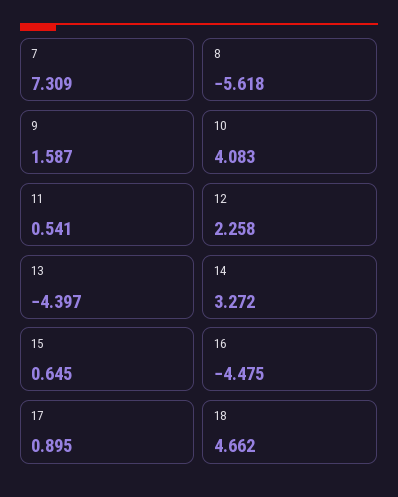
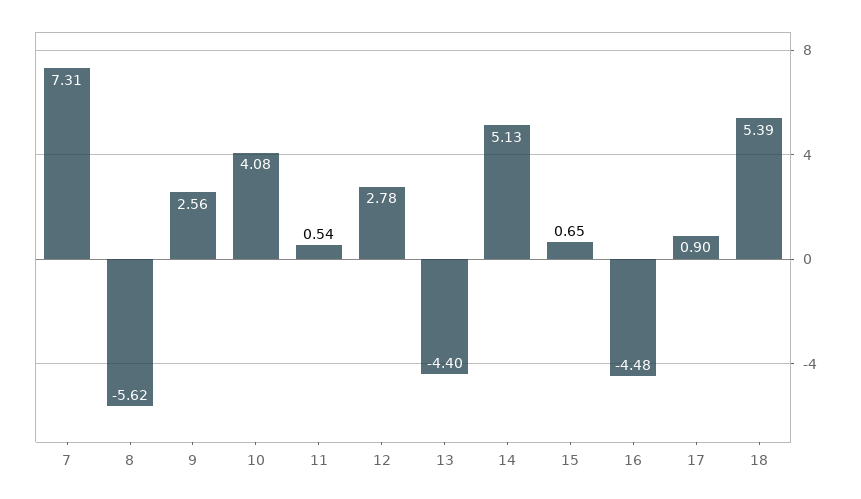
  {
    "7": 7.309,
    "8": -5.618,
-   "9": 1.587,
+   "9": 2.56,
    "10": 4.083,
    "11": 0.541,
-   "12": 2.258,
+   "12": 2.78,
    "13": -4.397,
-   "14": 3.272,
+   "14": 5.13,
    "15": 0.645,
    "16": -4.475,
    "17": 0.895,
-   "18": 4.662
+   "18": 5.39
  }

